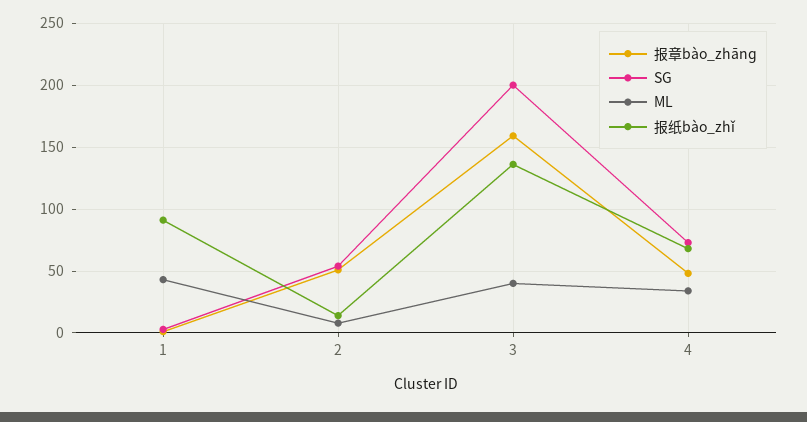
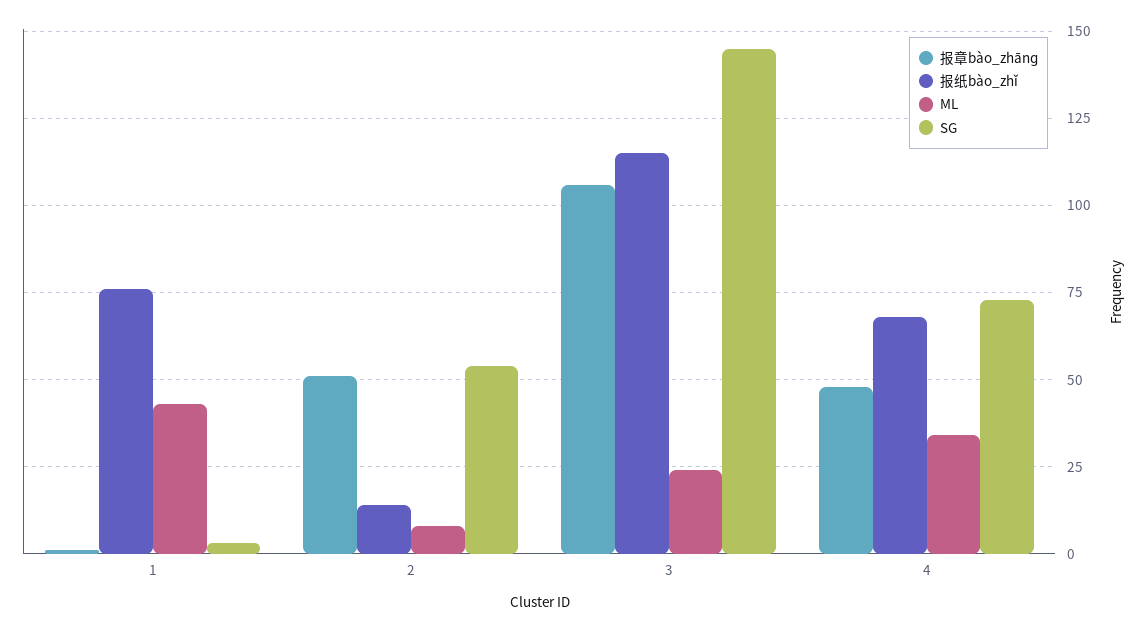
  {
    "报章bào_zhānɡ": {
      "1": 0,
      "2": 50,
-     "3": 160,
+     "3": 105,
      "4": 50
    },
    "SG": {
      "1": 5,
      "2": 55,
-     "3": 200,
+     "3": 145,
      "4": 75
    },
    "ML": {
      "1": 45,
      "2": 10,
-     "3": 40,
+     "3": 25,
      "4": 35
    },
    "报纸bào_zhǐ": {
-     "1": 90,
+     "1": 75,
      "2": 15,
-     "3": 135,
+     "3": 115,
      "4": 70
    }
  }

